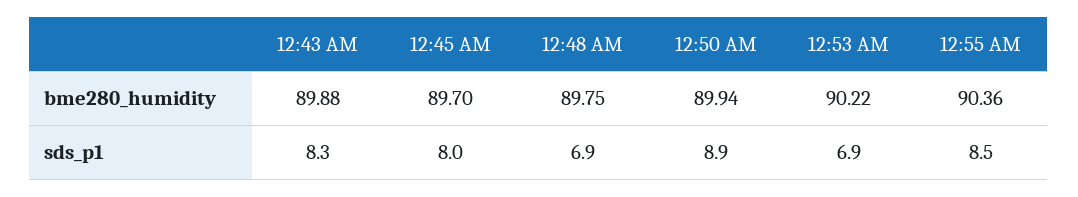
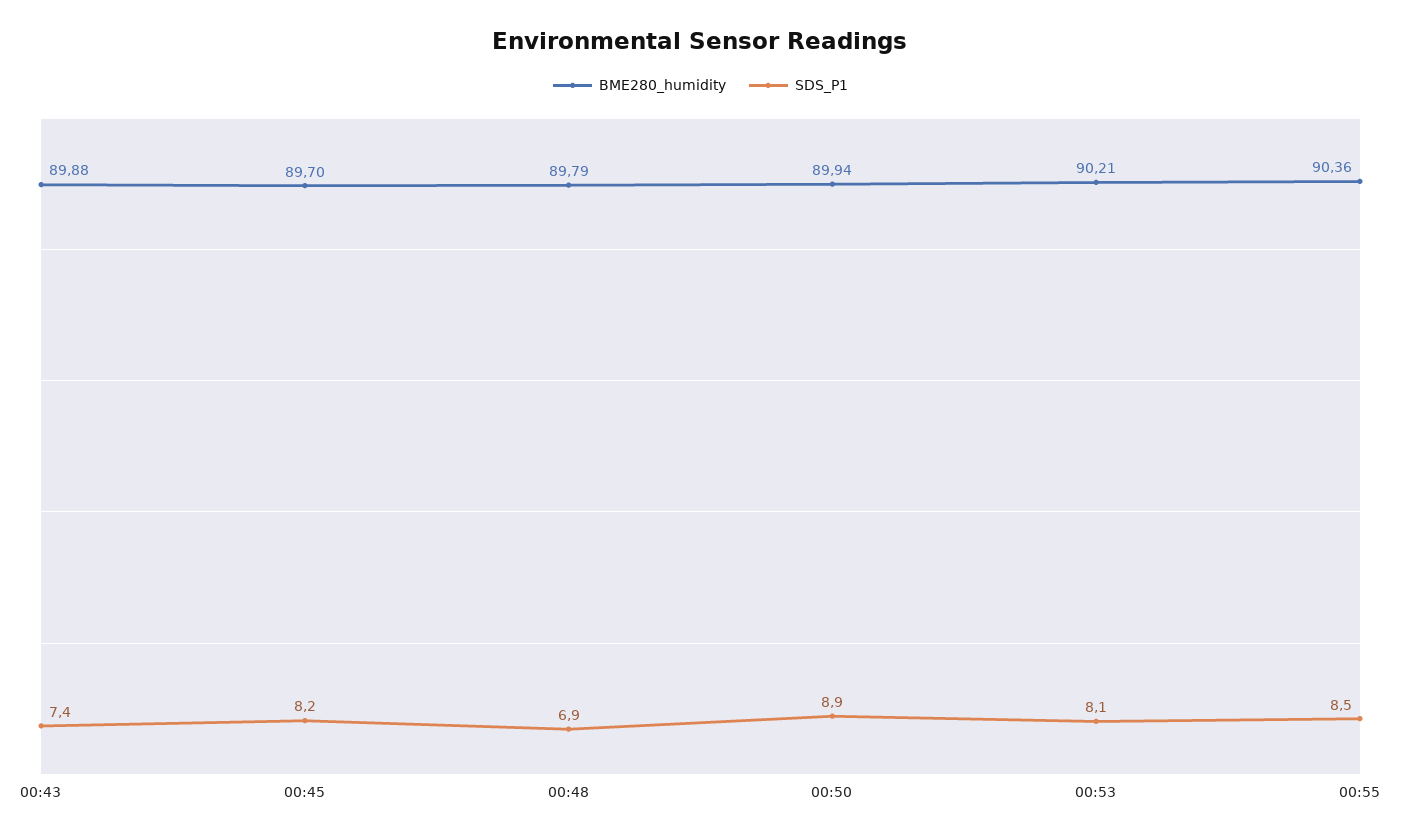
  {
    "bme280_humidity": {
      "12:43 AM": 89.88,
      "12:45 AM": 89.7,
-     "12:48 AM": 89.75,
+     "12:48 AM": 89.79,
      "12:50 AM": 89.94,
-     "12:53 AM": 90.22,
+     "12:53 AM": 90.21,
      "12:55 AM": 90.36
    },
    "sds_p1": {
-     "12:43 AM": 8.3,
+     "12:43 AM": 7.4,
-     "12:45 AM": 8,
+     "12:45 AM": 8.2,
      "12:48 AM": 6.9,
      "12:50 AM": 8.9,
-     "12:53 AM": 6.9,
+     "12:53 AM": 8.1,
      "12:55 AM": 8.5
    }
  }

